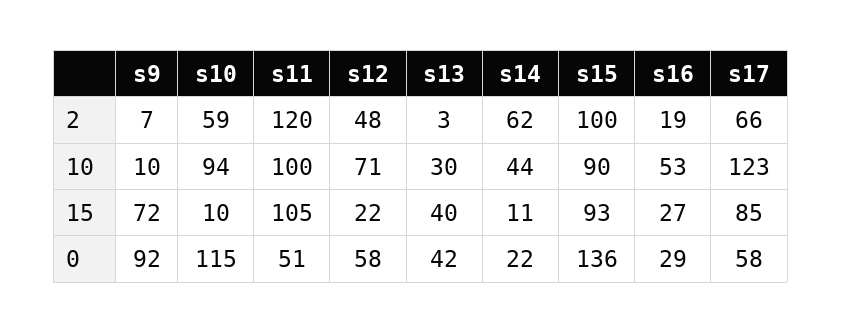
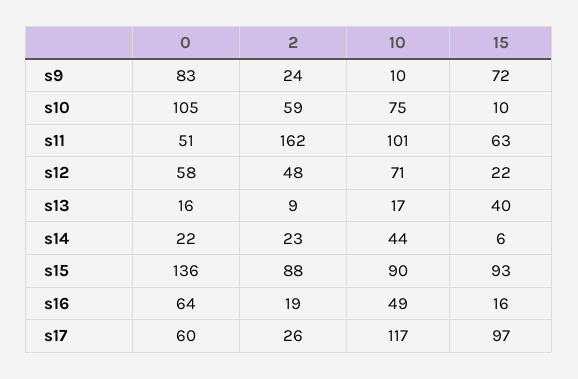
  {
    "s9": {
-     "2": 7,
+     "2": 24,
      "10": 10,
      "15": 72,
-     "0": 92
+     "0": 83
    },
    "s10": {
      "2": 59,
-     "10": 94,
+     "10": 75,
      "15": 10,
-     "0": 115
+     "0": 105
    },
    "s11": {
-     "2": 120,
+     "2": 162,
-     "10": 100,
+     "10": 101,
-     "15": 105,
+     "15": 63,
      "0": 51
    },
    "s12": {
      "2": 48,
      "10": 71,
      "15": 22,
      "0": 58
    },
    "s13": {
-     "2": 3,
+     "2": 9,
-     "10": 30,
+     "10": 17,
      "15": 40,
-     "0": 42
+     "0": 16
    },
    "s14": {
-     "2": 62,
+     "2": 23,
      "10": 44,
-     "15": 11,
+     "15": 6,
      "0": 22
    },
    "s15": {
-     "2": 100,
+     "2": 88,
      "10": 90,
      "15": 93,
      "0": 136
    },
    "s16": {
      "2": 19,
-     "10": 53,
+     "10": 49,
-     "15": 27,
+     "15": 16,
-     "0": 29
+     "0": 64
    },
    "s17": {
-     "2": 66,
+     "2": 26,
-     "10": 123,
+     "10": 117,
-     "15": 85,
+     "15": 97,
-     "0": 58
+     "0": 60
    }
  }

